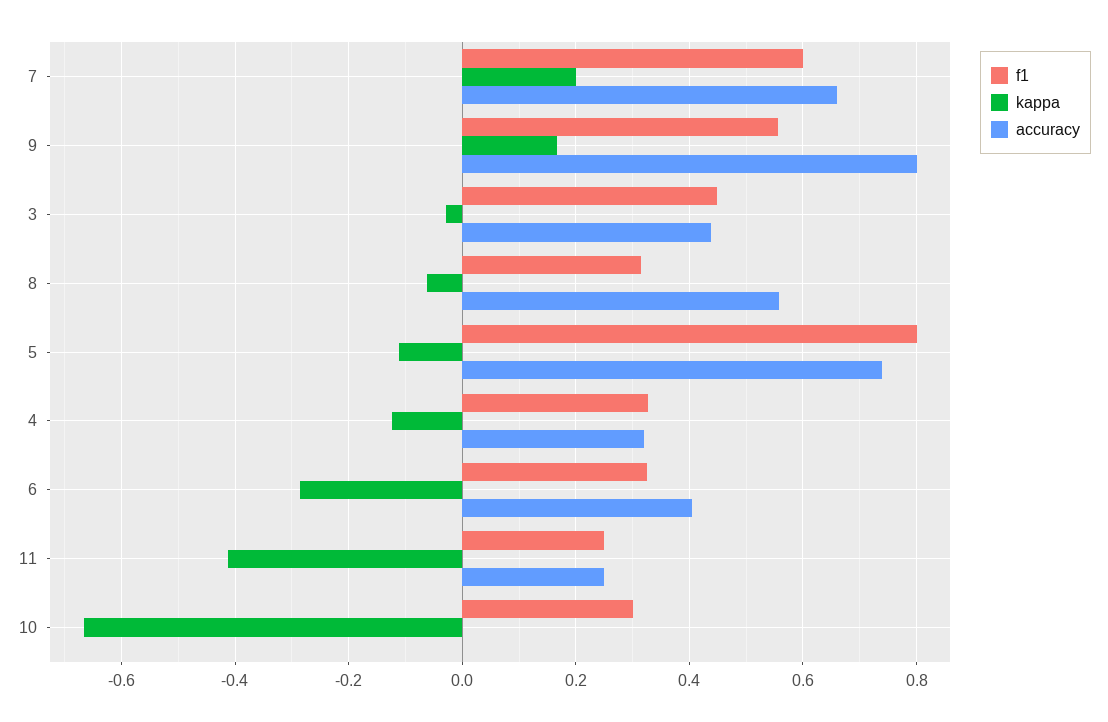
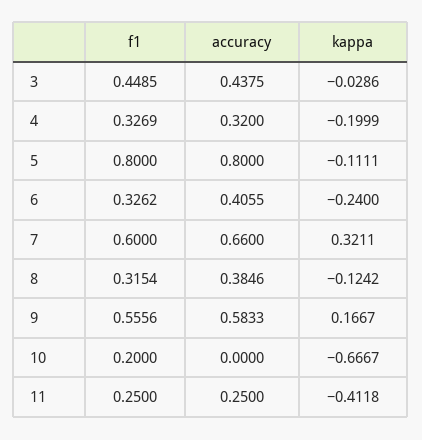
  {
    "f1": {
      "7": 0.6,
      "9": 0.5556,
      "3": 0.4485,
      "8": 0.3154,
      "5": 0.8,
      "4": 0.3269,
      "6": 0.3262,
      "11": 0.25,
-     "10": 0.3
+     "10": 0.2
    },
    "kappa": {
-     "7": 0.2,
+     "7": 0.3211,
      "9": 0.1667,
      "3": -0.0286,
-     "8": -0.06,
+     "8": -0.1242,
      "5": -0.1111,
-     "4": -0.12,
+     "4": -0.1999,
-     "6": -0.28,
+     "6": -0.24,
      "11": -0.4118,
      "10": -0.6667
    },
    "accuracy": {
      "7": 0.66,
-     "9": 0.8,
+     "9": 0.5833,
      "3": 0.4375,
-     "8": 0.56,
+     "8": 0.3846,
-     "5": 0.74,
+     "5": 0.8,
      "4": 0.32,
      "6": 0.4055,
      "11": 0.25,
      "10": 0
    }
  }

